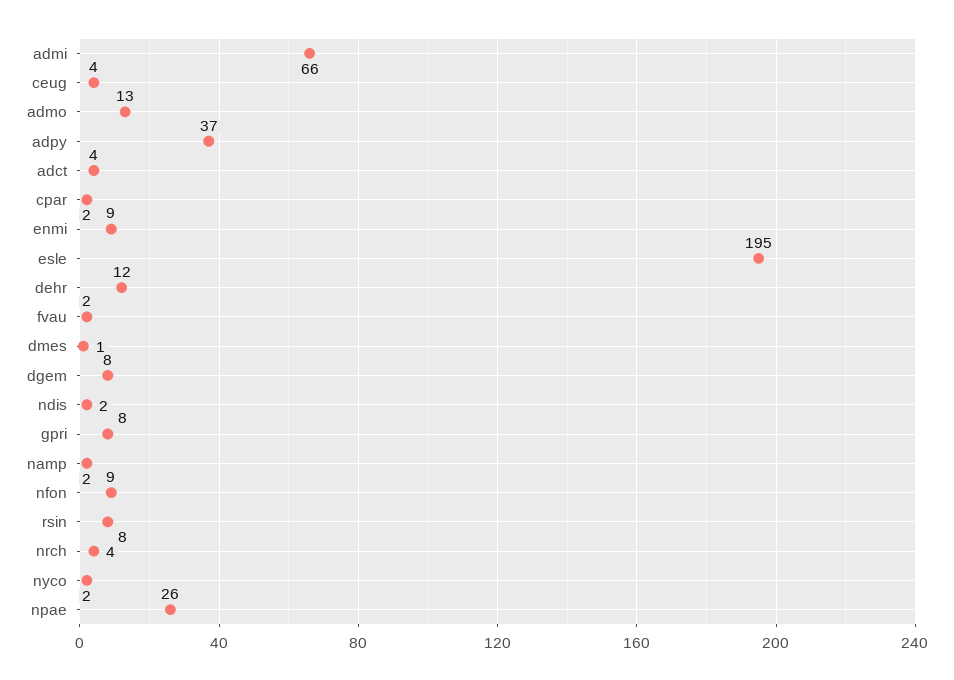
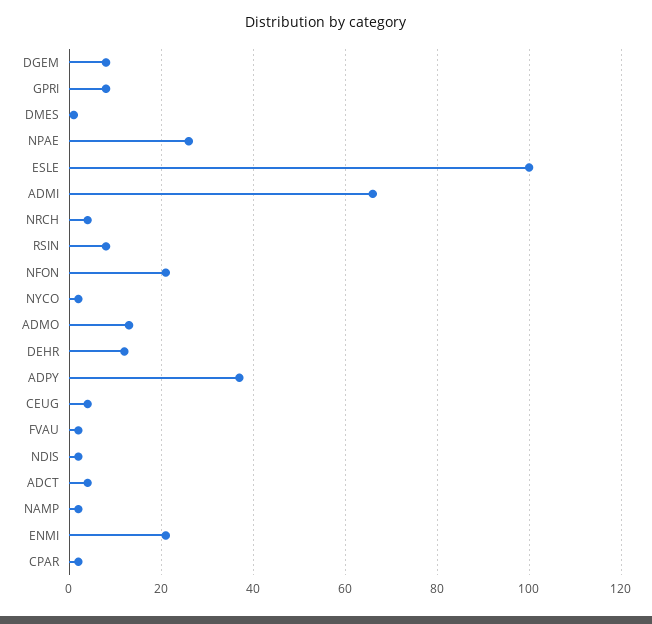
  {
    "admi": 66,
    "ceug": 4,
    "admo": 13,
    "adpy": 37,
    "adct": 4,
    "cpar": 2,
-   "enmi": 9,
+   "enmi": 20,
-   "esle": 195,
+   "esle": 100,
    "dehr": 12,
    "fvau": 2,
    "dmes": 1,
    "dgem": 8,
    "ndis": 2,
    "gpri": 8,
    "namp": 2,
-   "nfon": 9,
+   "nfon": 20,
    "rsin": 8,
    "nrch": 4,
    "nyco": 2,
    "npae": 26
  }

